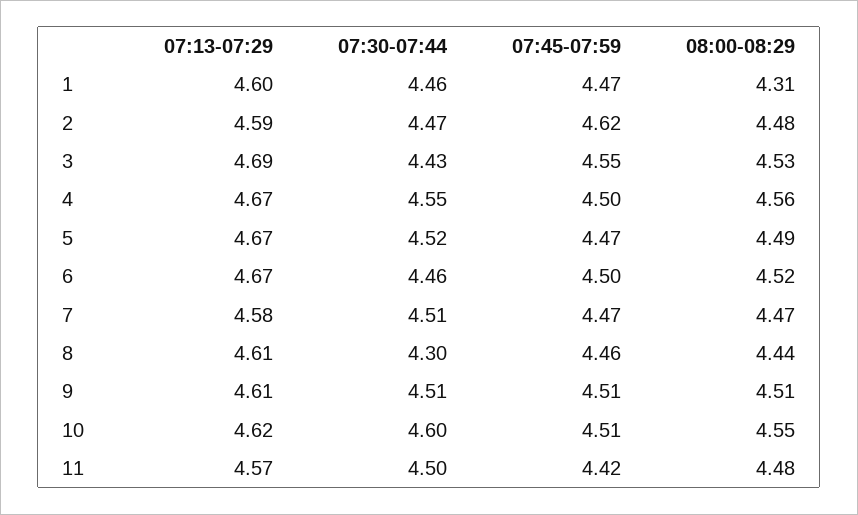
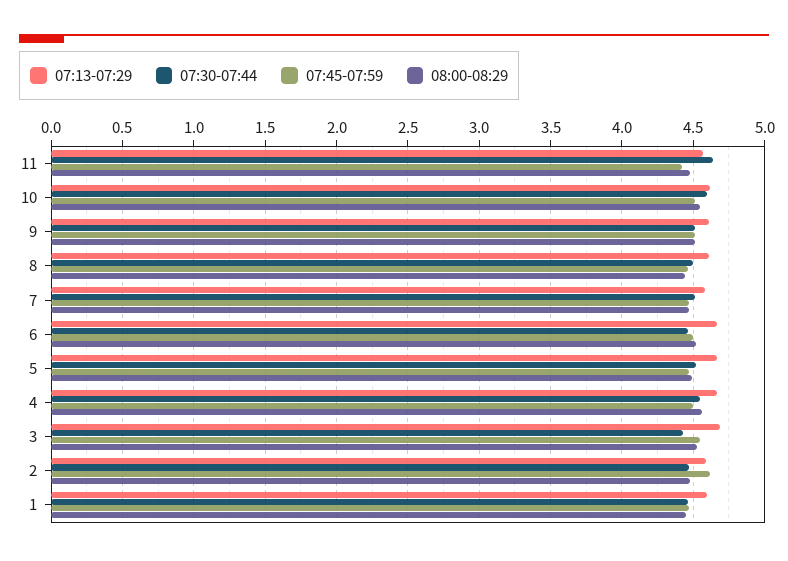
  {
    "07:13-07:29": {
      "1": 4.6,
      "2": 4.59,
      "3": 4.69,
      "4": 4.67,
      "5": 4.67,
      "6": 4.67,
      "7": 4.58,
      "8": 4.61,
      "9": 4.61,
      "10": 4.62,
      "11": 4.57
    },
    "07:30-07:44": {
      "1": 4.46,
      "2": 4.47,
      "3": 4.43,
      "4": 4.55,
      "5": 4.52,
      "6": 4.46,
      "7": 4.51,
-     "8": 4.3,
+     "8": 4.5,
      "9": 4.51,
      "10": 4.6,
-     "11": 4.5
+     "11": 4.65
    },
    "07:45-07:59": {
      "1": 4.47,
      "2": 4.62,
      "3": 4.55,
      "4": 4.5,
      "5": 4.47,
      "6": 4.5,
      "7": 4.47,
      "8": 4.46,
      "9": 4.51,
      "10": 4.51,
      "11": 4.42
    },
    "08:00-08:29": {
-     "1": 4.31,
+     "1": 4.45,
      "2": 4.48,
      "3": 4.53,
      "4": 4.56,
      "5": 4.49,
      "6": 4.52,
      "7": 4.47,
      "8": 4.44,
      "9": 4.51,
      "10": 4.55,
      "11": 4.48
    }
  }

